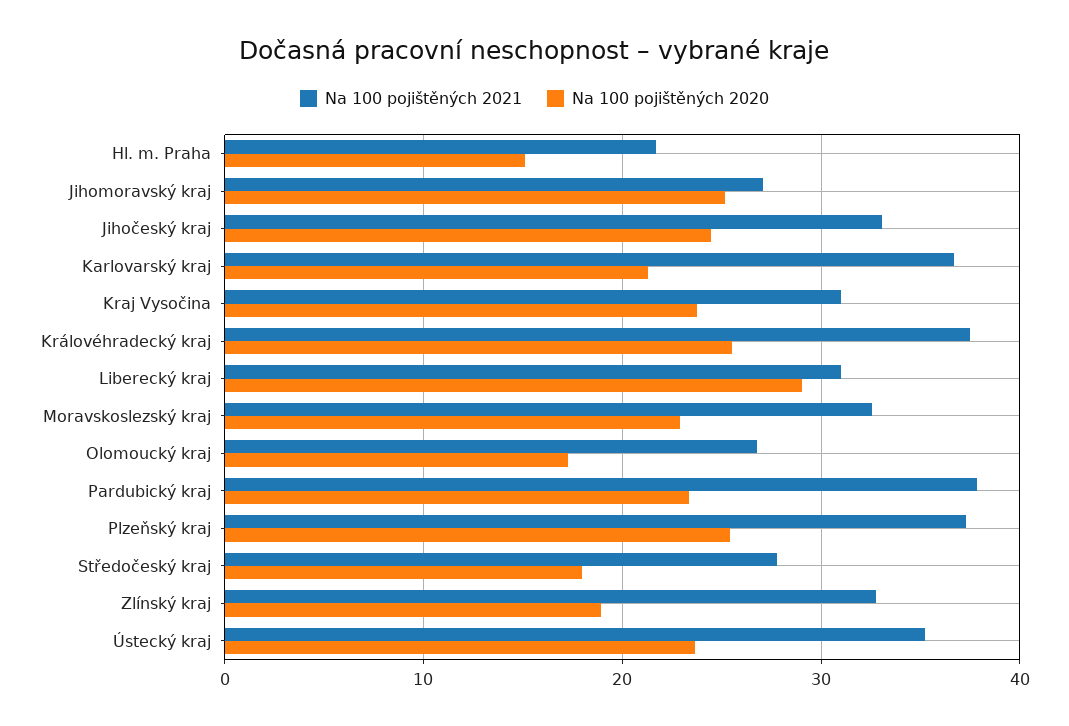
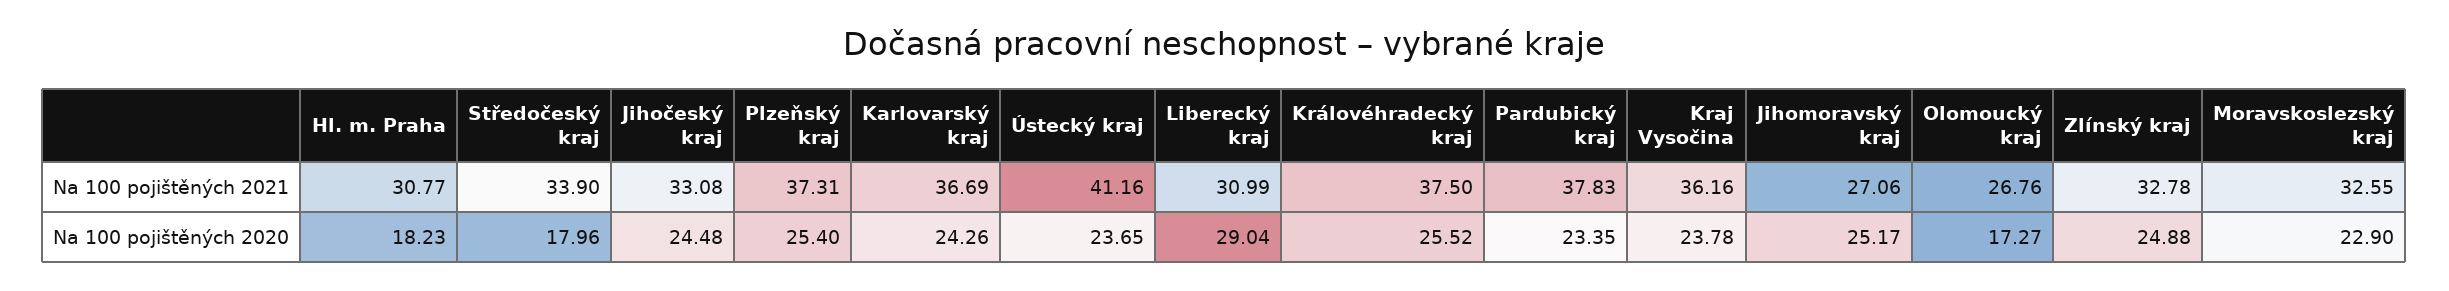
  {
    "Na 100 pojištěných 2021": {
-     "Hl. m. Praha": 22,
+     "Hl. m. Praha": 30.77,
      "Jihomoravský kraj": 27.06,
      "Jihočeský kraj": 33.08,
      "Karlovarský kraj": 36.69,
-     "Kraj Vysočina": 31,
+     "Kraj Vysočina": 36.16,
      "Královéhradecký kraj": 37.5,
      "Liberecký kraj": 30.99,
      "Moravskoslezský kraj": 32.55,
      "Olomoucký kraj": 26.76,
      "Pardubický kraj": 37.83,
      "Plzeňský kraj": 37.31,
-     "Středočeský kraj": 28,
+     "Středočeský kraj": 33.9,
      "Zlínský kraj": 32.78,
-     "Ústecký kraj": 35
+     "Ústecký kraj": 41.16
    },
    "Na 100 pojištěných 2020": {
-     "Hl. m. Praha": 15,
+     "Hl. m. Praha": 18.23,
      "Jihomoravský kraj": 25.17,
      "Jihočeský kraj": 24.48,
-     "Karlovarský kraj": 21,
+     "Karlovarský kraj": 24.26,
      "Kraj Vysočina": 23.78,
      "Královéhradecký kraj": 25.52,
      "Liberecký kraj": 29.04,
      "Moravskoslezský kraj": 22.9,
      "Olomoucký kraj": 17.27,
      "Pardubický kraj": 23.35,
      "Plzeňský kraj": 25.4,
      "Středočeský kraj": 17.96,
-     "Zlínský kraj": 19,
+     "Zlínský kraj": 24.88,
      "Ústecký kraj": 23.65
    }
  }

